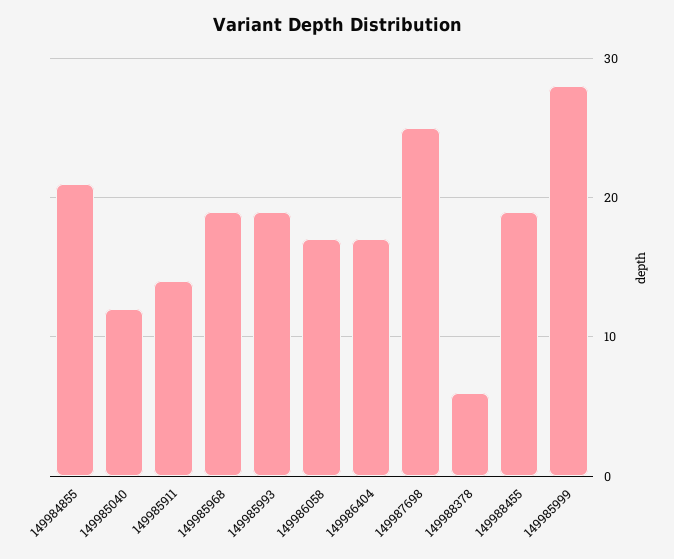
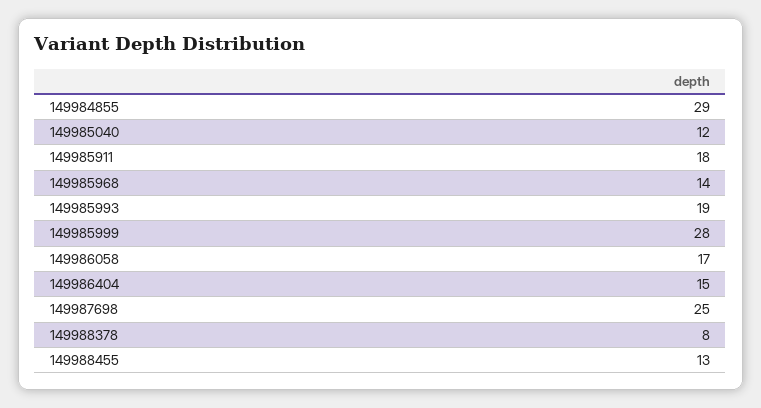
  {
-   "149984855": 21,
+   "149984855": 29,
    "149985040": 12,
-   "149985911": 14,
+   "149985911": 18,
-   "149985968": 19,
+   "149985968": 14,
    "149985993": 19,
    "149986058": 17,
-   "149986404": 17,
+   "149986404": 15,
    "149987698": 25,
-   "149988378": 6,
+   "149988378": 8,
-   "149988455": 19,
+   "149988455": 13,
    "149985999": 28
  }

